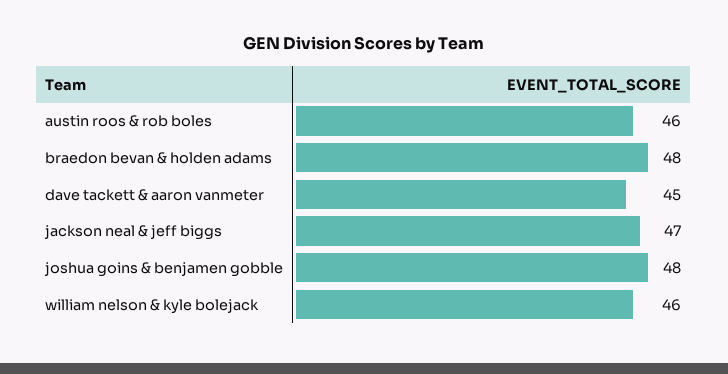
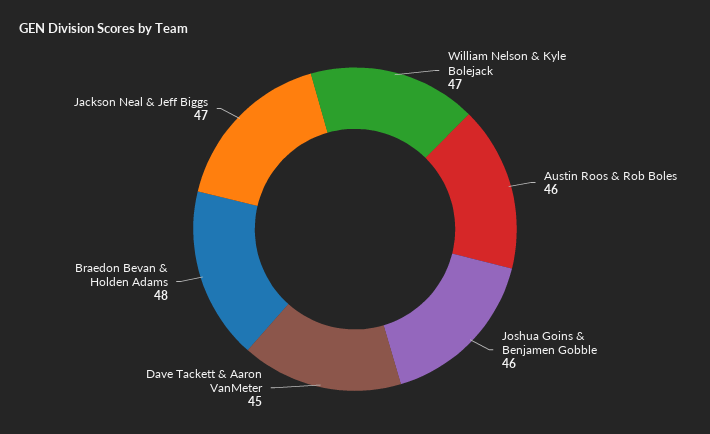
  {
    "austin roos & rob boles": 46,
    "braedon bevan & holden adams": 48,
    "dave tackett & aaron vanmeter": 45,
    "jackson neal & jeff biggs": 47,
-   "joshua goins & benjamen gobble": 48,
+   "joshua goins & benjamen gobble": 46,
-   "william nelson & kyle bolejack": 46
+   "william nelson & kyle bolejack": 47
  }

